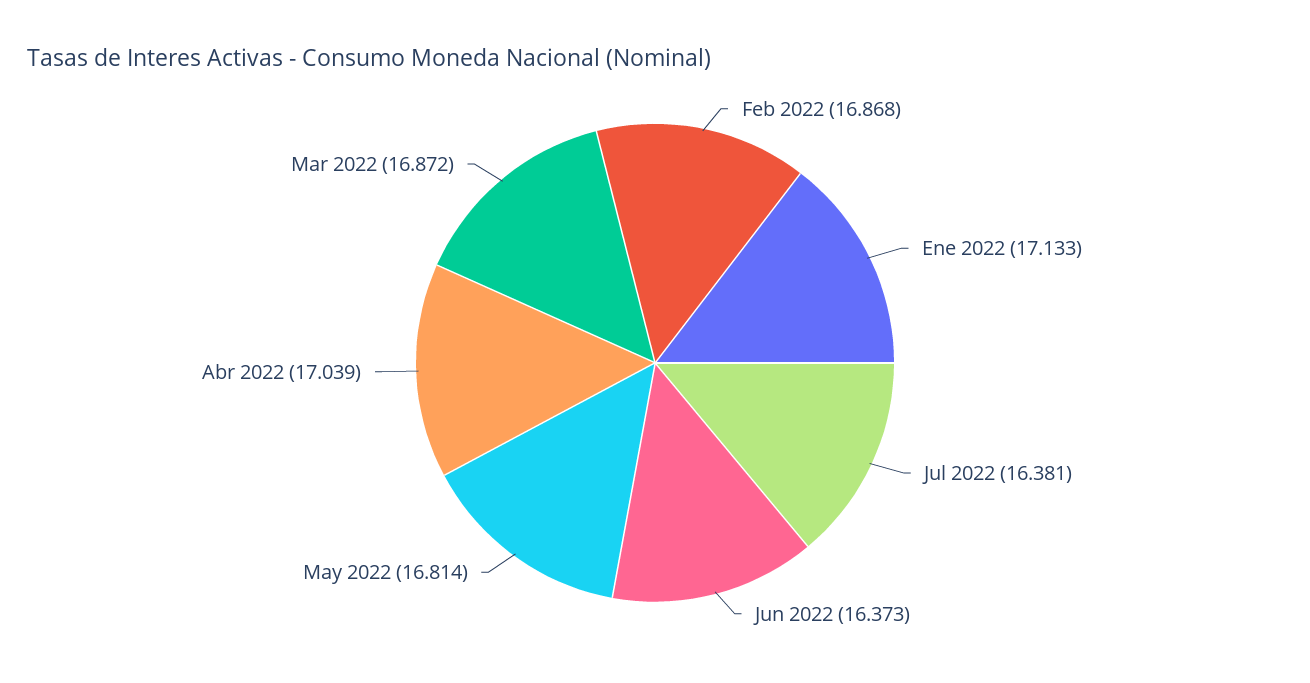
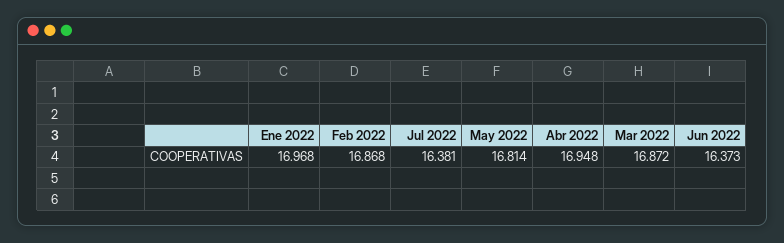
  {
    "Feb 2022": 16.868,
-   "Ene 2022": 17.133,
+   "Ene 2022": 16.968,
    "Jul 2022": 16.381,
    "Jun 2022": 16.373,
    "May 2022": 16.814,
-   "Abr 2022": 17.039,
+   "Abr 2022": 16.948,
    "Mar 2022": 16.872
  }

